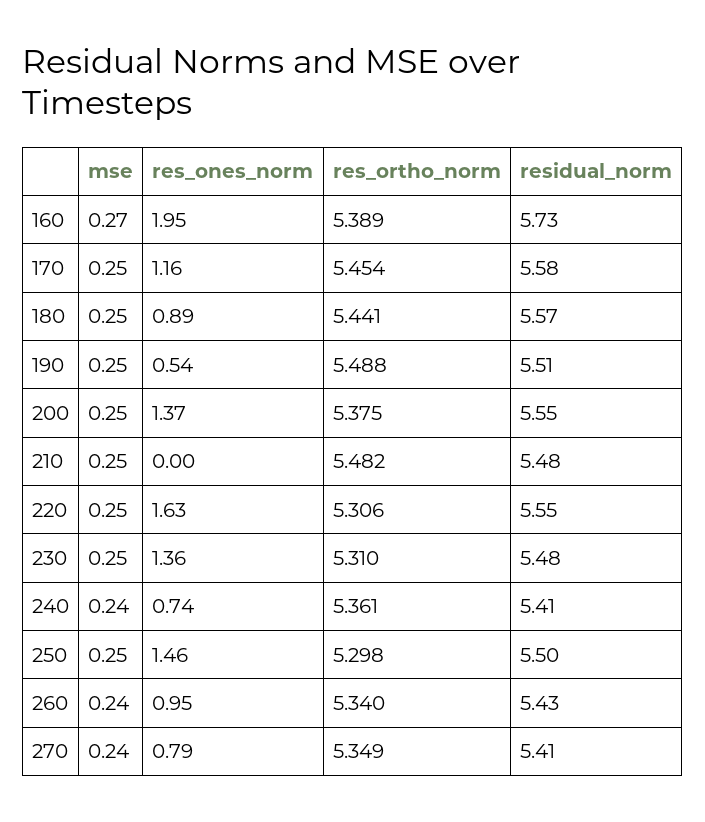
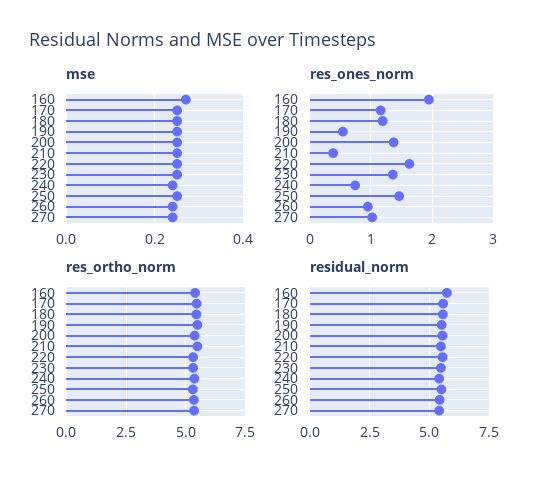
  {
    "mse": {
      "160": 0.27,
      "170": 0.25,
      "180": 0.25,
      "190": 0.25,
      "200": 0.25,
      "210": 0.25,
      "220": 0.25,
      "230": 0.25,
      "240": 0.24,
      "250": 0.25,
      "260": 0.24,
      "270": 0.24
    },
    "res_ones_norm": {
      "160": 1.95,
      "170": 1.16,
-     "180": 0.89,
+     "180": 1.2,
      "190": 0.54,
      "200": 1.37,
-     "210": 0,
+     "210": 0.4,
      "220": 1.63,
      "230": 1.36,
      "240": 0.74,
      "250": 1.46,
      "260": 0.95,
-     "270": 0.79
+     "270": 1
    },
    "res_ortho_norm": {
      "160": 5.389,
      "170": 5.454,
      "180": 5.441,
      "190": 5.488,
      "200": 5.375,
      "210": 5.482,
      "220": 5.306,
      "230": 5.31,
      "240": 5.361,
      "250": 5.298,
      "260": 5.34,
      "270": 5.349
    },
    "residual_norm": {
      "160": 5.73,
      "170": 5.58,
      "180": 5.57,
      "190": 5.51,
      "200": 5.55,
      "210": 5.48,
      "220": 5.55,
      "230": 5.48,
      "240": 5.41,
      "250": 5.5,
      "260": 5.43,
      "270": 5.41
    }
  }

